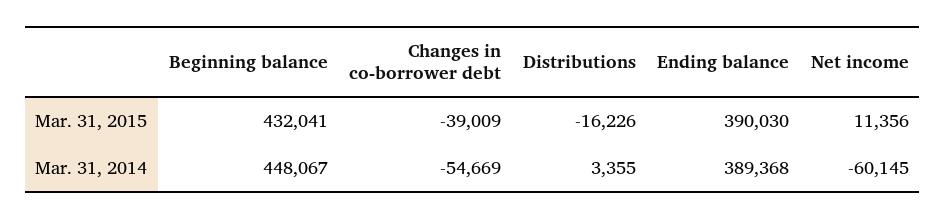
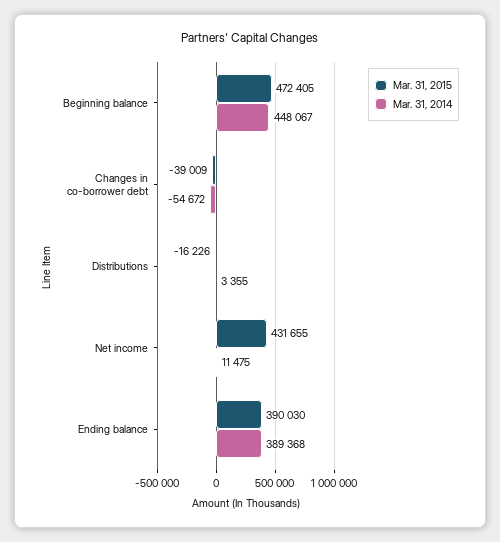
  {
    "Mar. 31, 2015": {
-     "Beginning balance": 432041,
+     "Beginning balance": 472405,
      "Changes in co-borrower debt": -39009,
      "Distributions": -16226,
      "Ending balance": 390030,
-     "Net income": 11356
+     "Net income": 431655
    },
    "Mar. 31, 2014": {
      "Beginning balance": 448067,
-     "Changes in co-borrower debt": -54669,
+     "Changes in co-borrower debt": -54672,
      "Distributions": 3355,
      "Ending balance": 389368,
-     "Net income": -60145
+     "Net income": 11475
    }
  }

